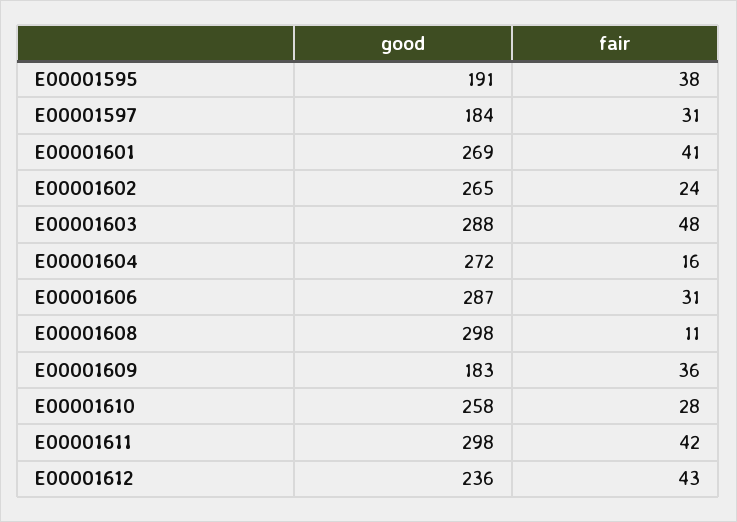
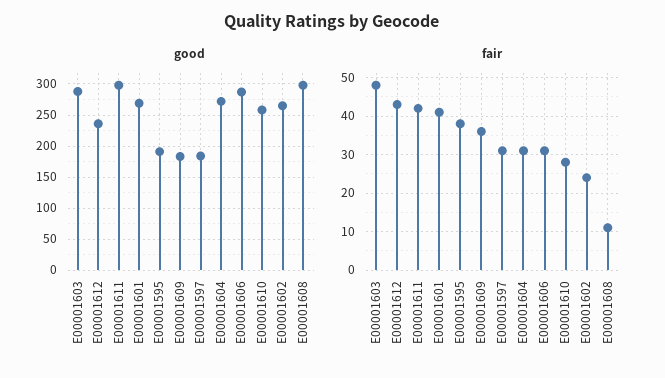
  {
    "good": {
      "E00001595": 191,
      "E00001597": 184,
      "E00001601": 269,
      "E00001602": 265,
      "E00001603": 288,
      "E00001604": 272,
      "E00001606": 287,
      "E00001608": 298,
      "E00001609": 183,
      "E00001610": 258,
      "E00001611": 298,
      "E00001612": 236
    },
    "fair": {
      "E00001595": 38,
      "E00001597": 31,
      "E00001601": 41,
      "E00001602": 24,
      "E00001603": 48,
-     "E00001604": 16,
+     "E00001604": 30,
      "E00001606": 31,
      "E00001608": 11,
      "E00001609": 36,
      "E00001610": 28,
      "E00001611": 42,
      "E00001612": 43
    }
  }

